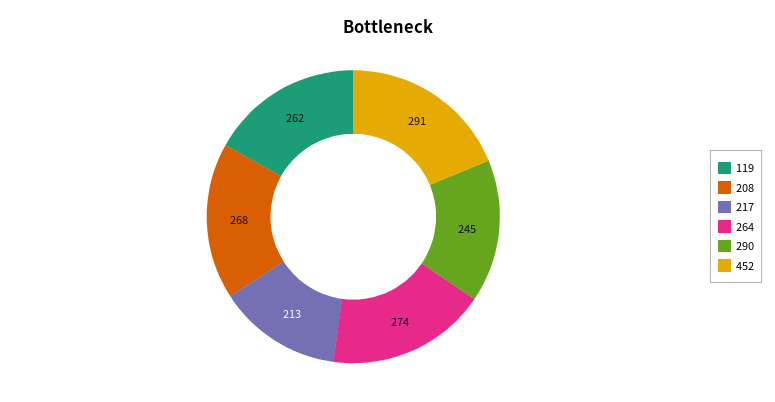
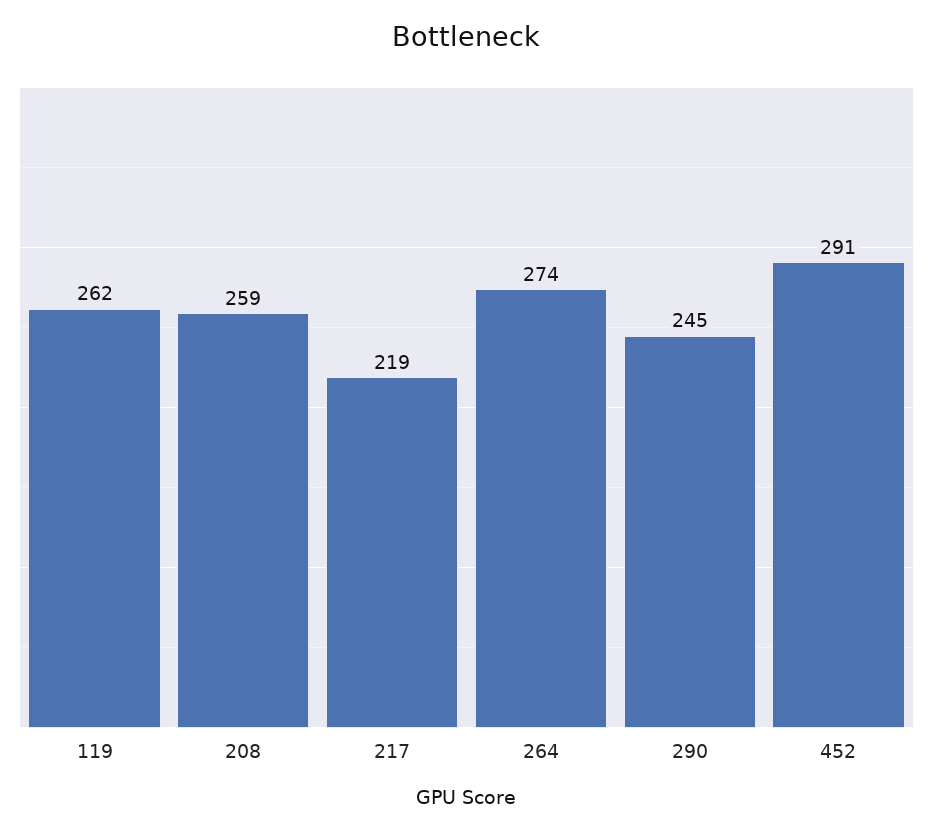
  {
    "119": 262,
-   "208": 268,
+   "208": 259,
-   "217": 213,
+   "217": 219,
    "264": 274,
    "290": 245,
    "452": 291
  }

